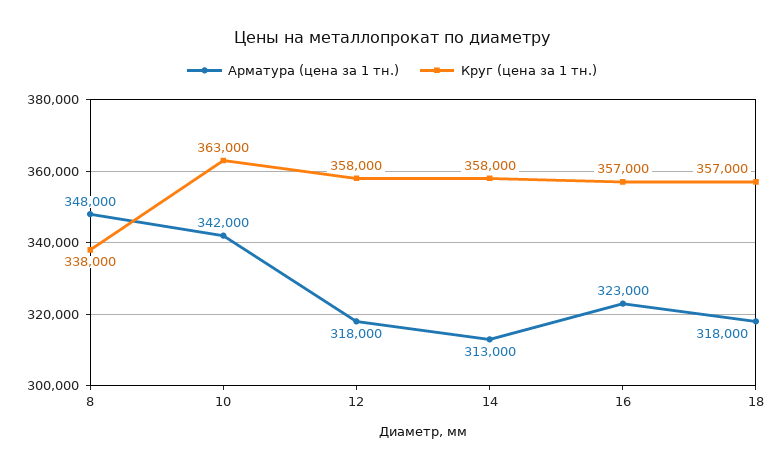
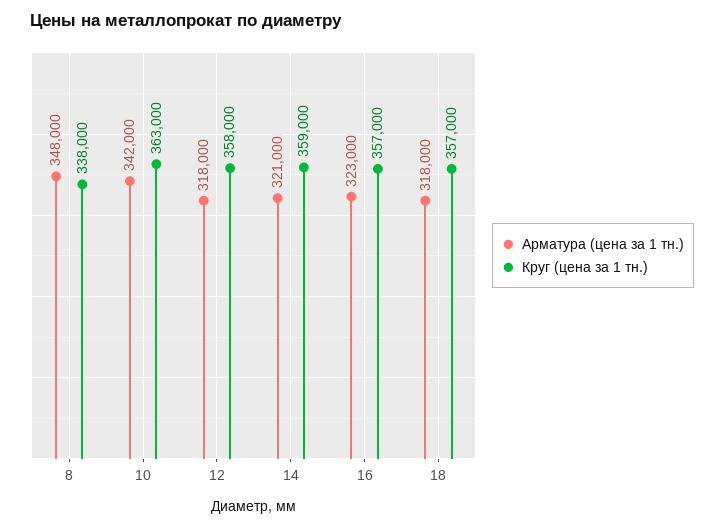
  {
    "Арматура (цена за 1 тн.)": {
      "8": 348000,
      "10": 342000,
      "12": 318000,
-     "14": 313000,
+     "14": 321000,
      "16": 323000,
      "18": 318000
    },
    "Круг (цена за 1 тн.)": {
      "8": 338000,
      "10": 363000,
      "12": 358000,
-     "14": 358000,
+     "14": 359000,
      "16": 357000,
      "18": 357000
    }
  }

